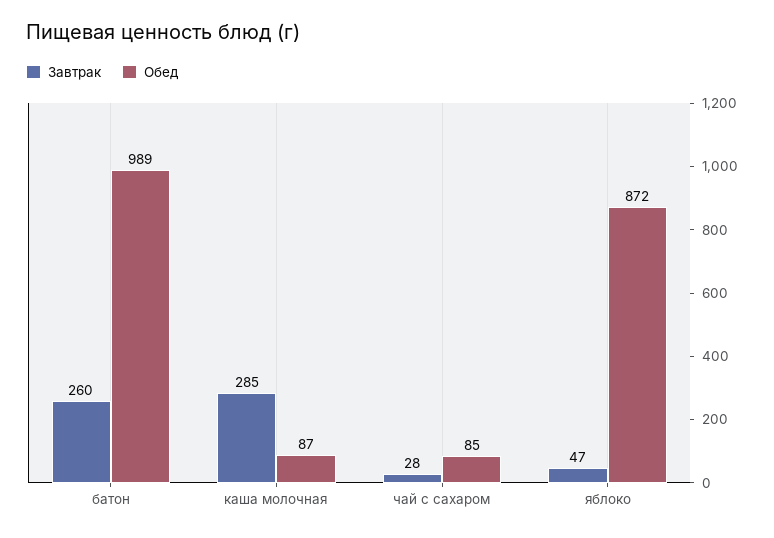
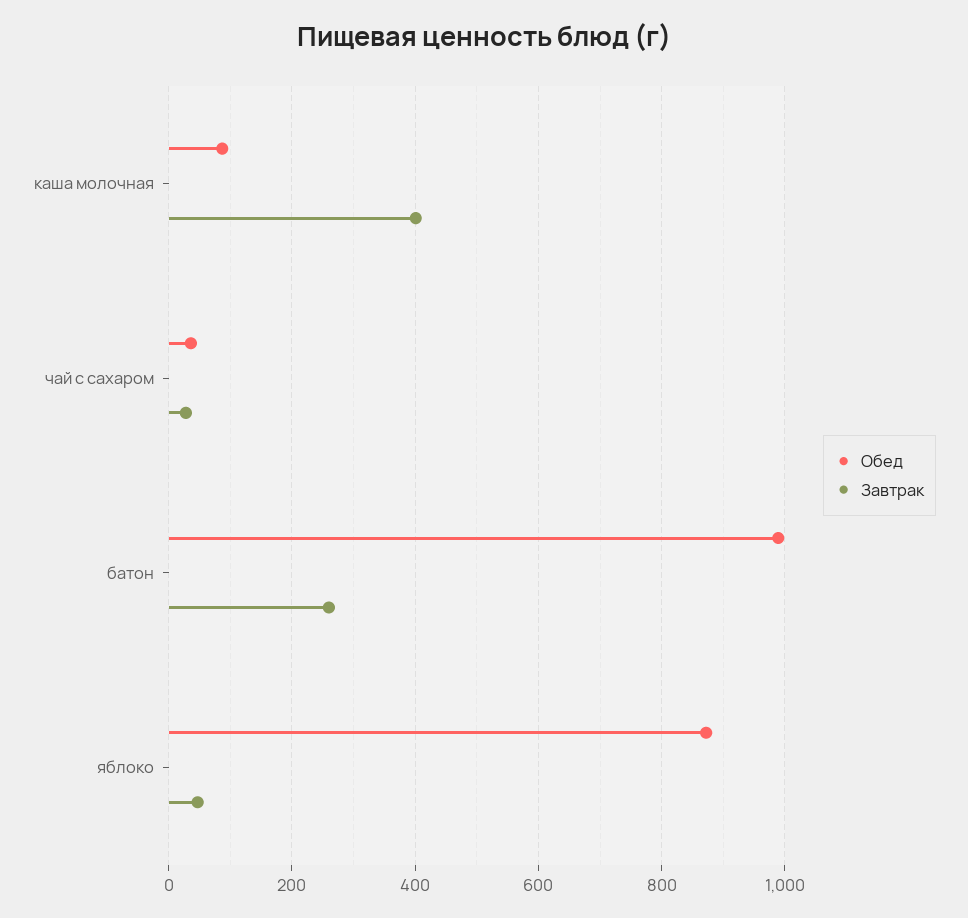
  {
    "Завтрак": {
      "батон": 260,
-     "каша молочная": 285,
+     "каша молочная": 400,
      "чай с сахаром": 28,
      "яблоко": 47
    },
    "Обед": {
      "батон": 989,
      "каша молочная": 87,
-     "чай с сахаром": 85,
+     "чай с сахаром": 40,
      "яблоко": 872
    }
  }

